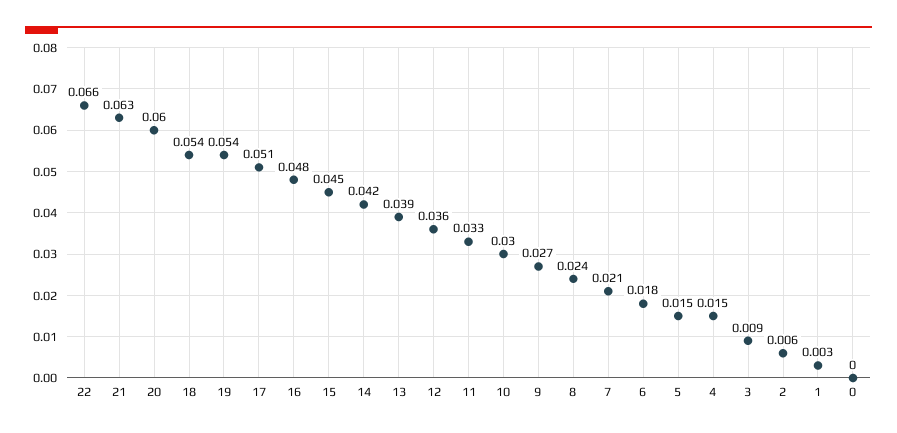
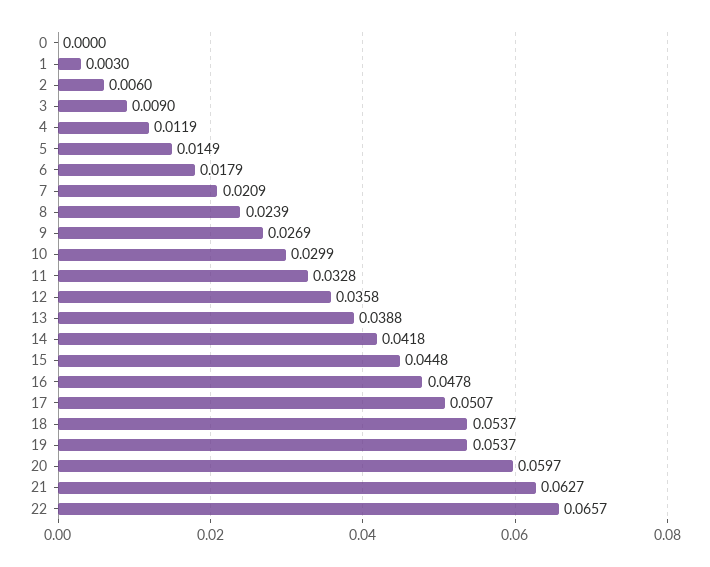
  {
    "22": 0.0657,
    "21": 0.0627,
    "20": 0.0597,
    "18": 0.0537,
    "19": 0.0537,
    "17": 0.0507,
    "16": 0.0478,
    "15": 0.0448,
    "14": 0.0418,
    "13": 0.0388,
    "12": 0.0358,
    "11": 0.0328,
    "10": 0.0299,
    "9": 0.0269,
    "8": 0.0239,
    "7": 0.0209,
    "6": 0.0179,
    "5": 0.0149,
-   "4": 0.015,
+   "4": 0.0119,
    "3": 0.009,
    "2": 0.006,
    "1": 0.003,
    "0": 0
  }

